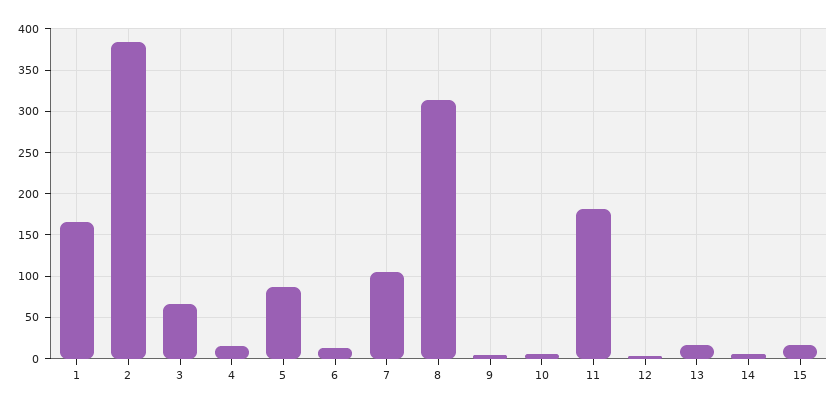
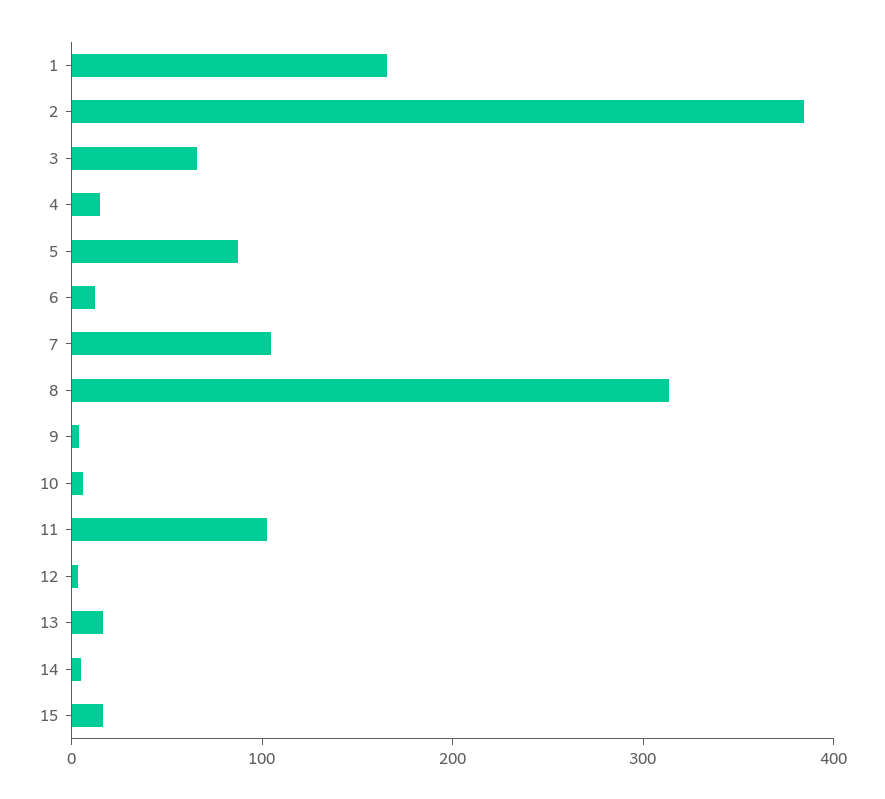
  {
    "1": 170,
    "2": 380,
    "3": 70,
    "4": 20,
    "5": 90,
    "6": 10,
    "7": 100,
    "8": 310,
    "9": 0,
    "10": 10,
-   "11": 180,
+   "11": 100,
    "12": 0,
    "13": 20,
    "14": 10,
    "15": 20
  }

